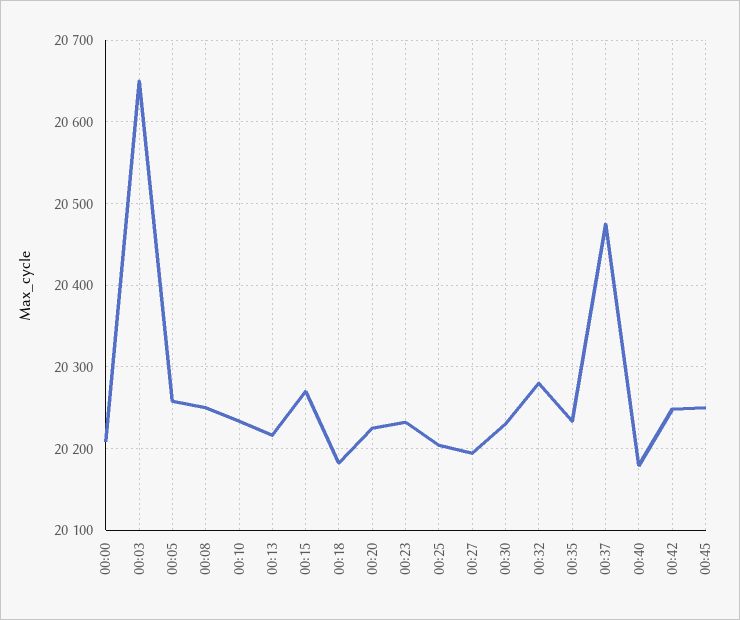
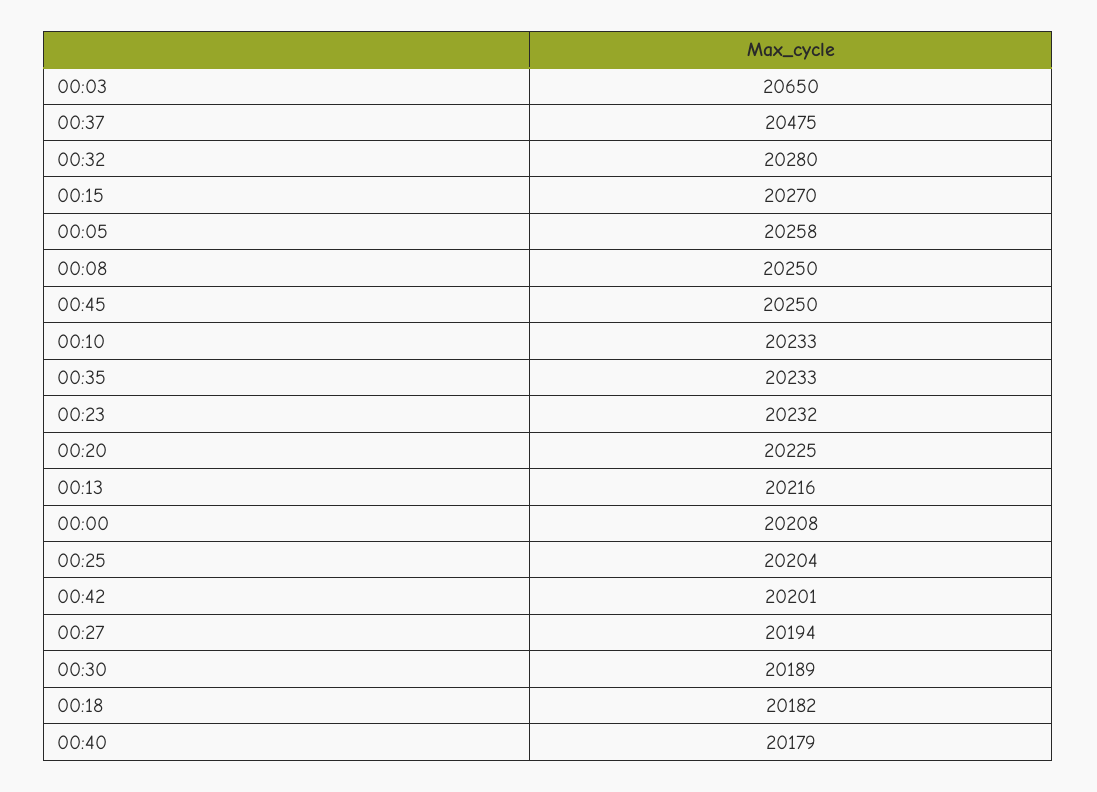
  {
    "00:00": 20208,
    "00:03": 20650,
    "00:05": 20258,
    "00:08": 20250,
    "00:10": 20233,
    "00:13": 20216,
    "00:15": 20270,
    "00:18": 20182,
    "00:20": 20225,
    "00:23": 20232,
    "00:25": 20204,
    "00:27": 20194,
-   "00:30": 20230,
+   "00:30": 20189,
    "00:32": 20280,
    "00:35": 20233,
    "00:37": 20475,
    "00:40": 20179,
-   "00:42": 20250,
+   "00:42": 20201,
    "00:45": 20250
  }

